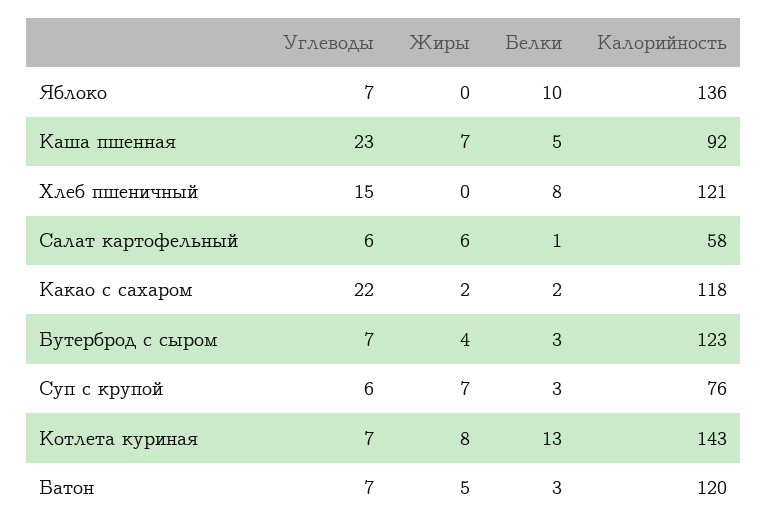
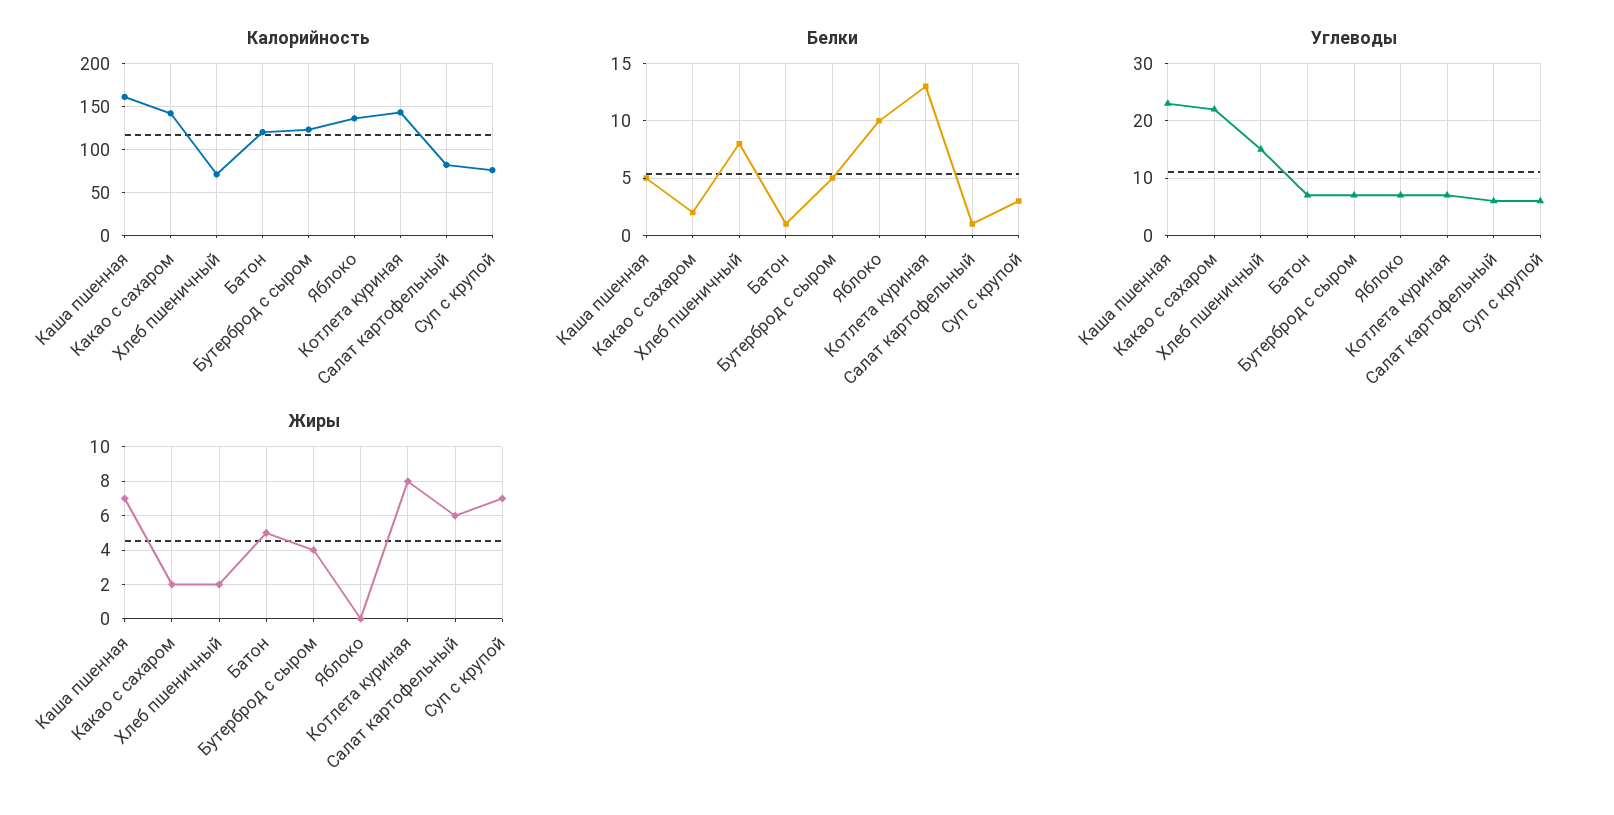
  {
    "Углеводы": {
      "Яблоко": 7,
      "Каша пшенная": 23,
      "Хлеб пшеничный": 15,
      "Салат картофельный": 6,
      "Какао с сахаром": 22,
      "Бутерброд с сыром": 7,
      "Суп с крупой": 6,
      "Котлета куриная": 7,
      "Батон": 7
    },
    "Жиры": {
      "Яблоко": 0,
      "Каша пшенная": 7,
-     "Хлеб пшеничный": 0,
+     "Хлеб пшеничный": 2,
      "Салат картофельный": 6,
      "Какао с сахаром": 2,
      "Бутерброд с сыром": 4,
      "Суп с крупой": 7,
      "Котлета куриная": 8,
      "Батон": 5
    },
    "Белки": {
      "Яблоко": 10,
      "Каша пшенная": 5,
      "Хлеб пшеничный": 8,
      "Салат картофельный": 1,
      "Какао с сахаром": 2,
-     "Бутерброд с сыром": 3,
+     "Бутерброд с сыром": 5,
      "Суп с крупой": 3,
      "Котлета куриная": 13,
-     "Батон": 3
+     "Батон": 1
    },
    "Калорийность": {
      "Яблоко": 136,
-     "Каша пшенная": 92,
+     "Каша пшенная": 160,
-     "Хлеб пшеничный": 121,
+     "Хлеб пшеничный": 70,
-     "Салат картофельный": 58,
+     "Салат картофельный": 80,
-     "Какао с сахаром": 118,
+     "Какао с сахаром": 140,
      "Бутерброд с сыром": 123,
      "Суп с крупой": 76,
      "Котлета куриная": 143,
      "Батон": 120
    }
  }

